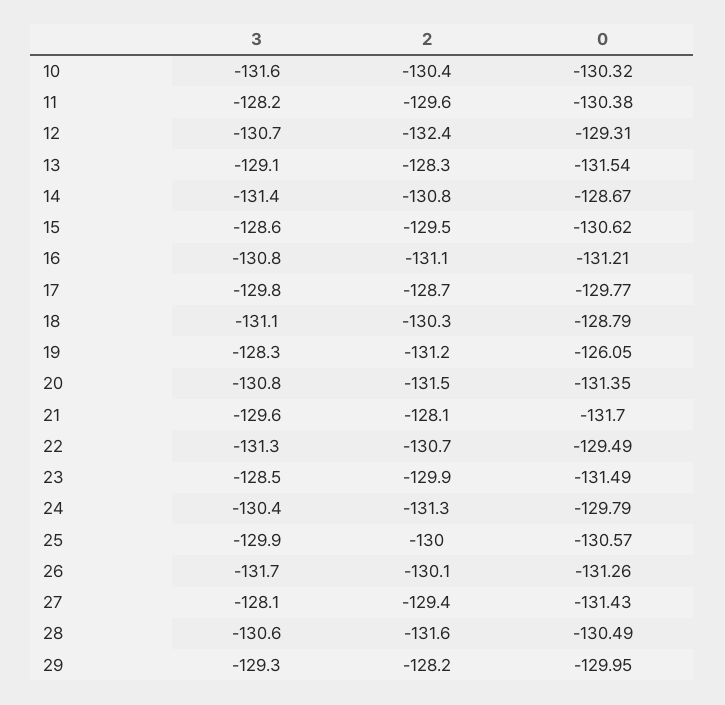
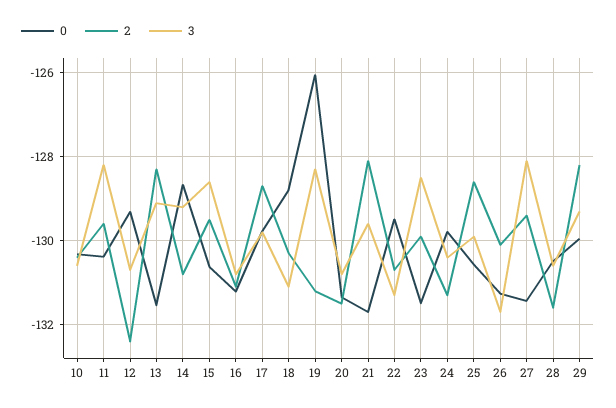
  {
    "3": {
-     "10": -131.6,
+     "10": -130.6,
      "11": -128.2,
      "12": -130.7,
      "13": -129.1,
-     "14": -131.4,
+     "14": -129.2,
      "15": -128.6,
      "16": -130.8,
      "17": -129.8,
      "18": -131.1,
      "19": -128.3,
      "20": -130.8,
      "21": -129.6,
      "22": -131.3,
      "23": -128.5,
      "24": -130.4,
      "25": -129.9,
      "26": -131.7,
      "27": -128.1,
      "28": -130.6,
      "29": -129.3
    },
    "2": {
      "10": -130.4,
      "11": -129.6,
      "12": -132.4,
      "13": -128.3,
      "14": -130.8,
      "15": -129.5,
      "16": -131.1,
      "17": -128.7,
      "18": -130.3,
      "19": -131.2,
      "20": -131.5,
      "21": -128.1,
      "22": -130.7,
      "23": -129.9,
      "24": -131.3,
-     "25": -130,
+     "25": -128.6,
      "26": -130.1,
      "27": -129.4,
      "28": -131.6,
      "29": -128.2
    },
    "0": {
      "10": -130.32,
      "11": -130.38,
      "12": -129.31,
      "13": -131.54,
      "14": -128.67,
      "15": -130.62,
      "16": -131.21,
      "17": -129.77,
      "18": -128.79,
      "19": -126.05,
      "20": -131.35,
      "21": -131.7,
      "22": -129.49,
      "23": -131.49,
      "24": -129.79,
      "25": -130.57,
      "26": -131.26,
      "27": -131.43,
      "28": -130.49,
      "29": -129.95
    }
  }

